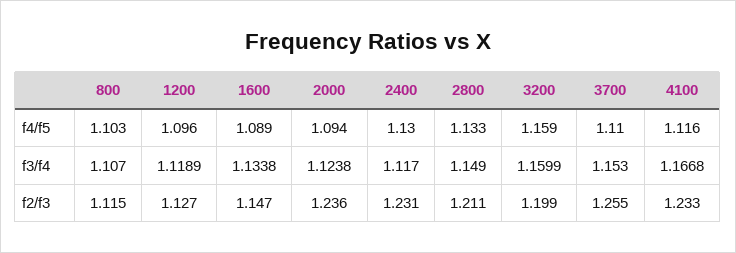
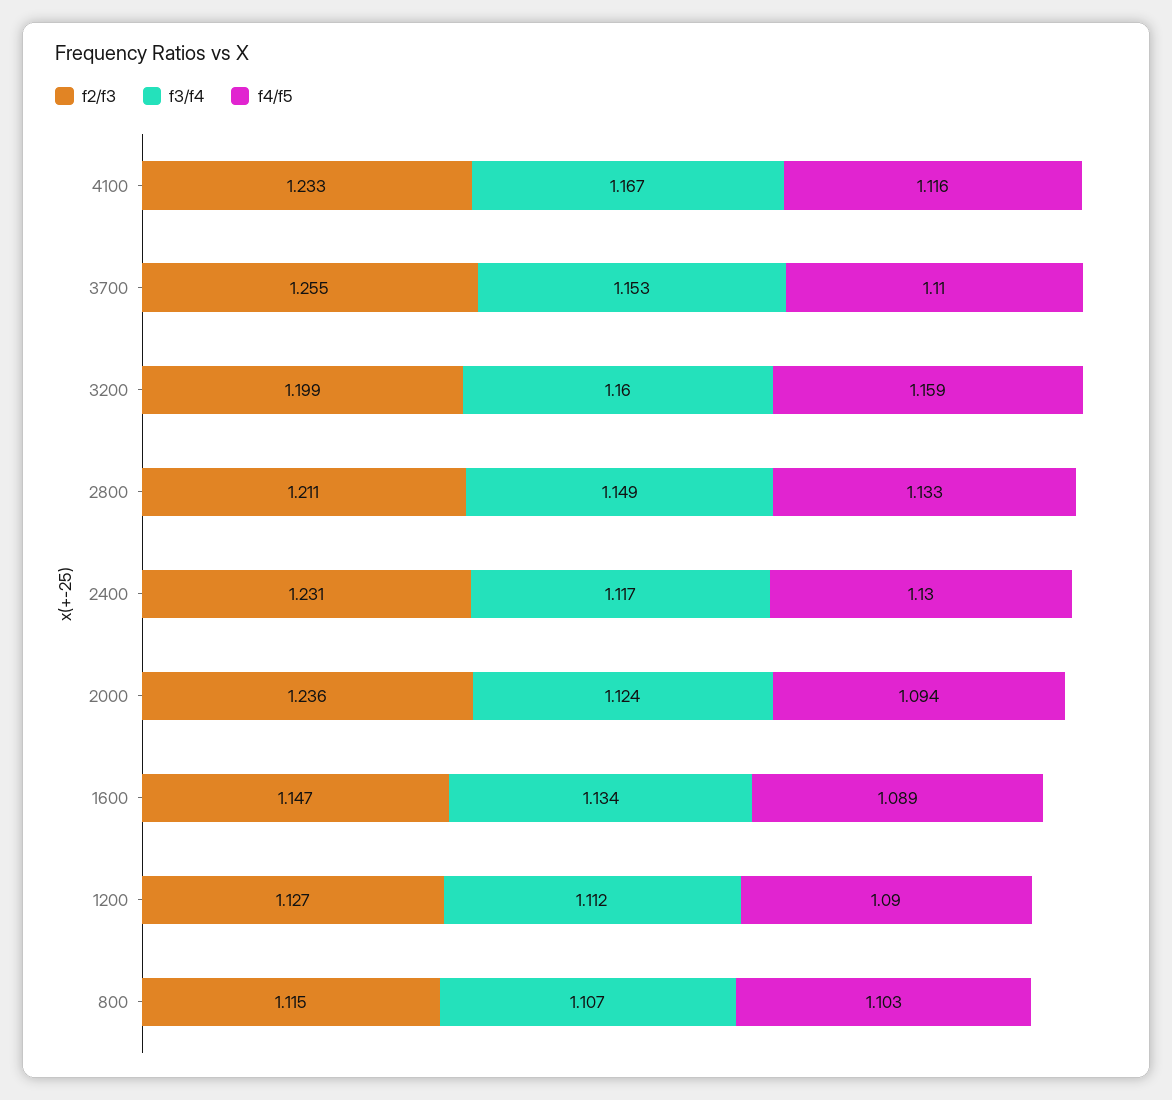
  {
    "f4/f5": {
      "800": 1.103,
-     "1200": 1.096,
+     "1200": 1.09,
      "1600": 1.089,
      "2000": 1.094,
      "2400": 1.13,
      "2800": 1.133,
      "3200": 1.159,
      "3700": 1.11,
      "4100": 1.116
    },
    "f3/f4": {
      "800": 1.107,
-     "1200": 1.1189,
+     "1200": 1.112,
      "1600": 1.1338,
      "2000": 1.1238,
      "2400": 1.117,
      "2800": 1.149,
      "3200": 1.1599,
      "3700": 1.153,
      "4100": 1.1668
    },
    "f2/f3": {
      "800": 1.115,
      "1200": 1.127,
      "1600": 1.147,
      "2000": 1.236,
      "2400": 1.231,
      "2800": 1.211,
      "3200": 1.199,
      "3700": 1.255,
      "4100": 1.233
    }
  }

